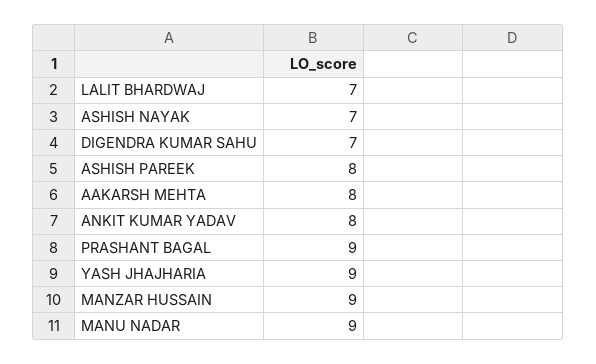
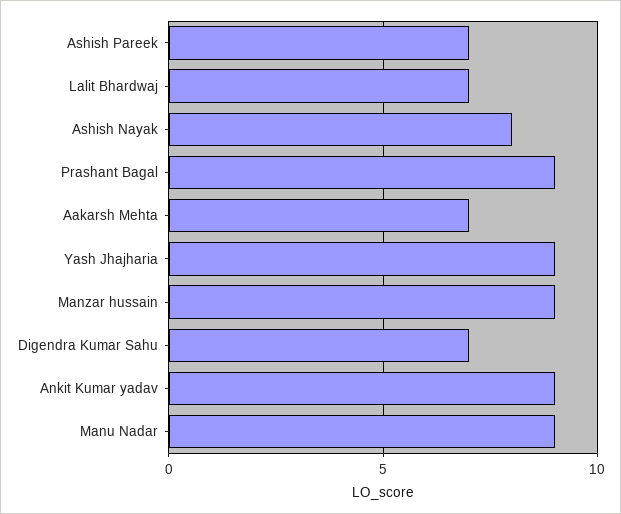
  {
    "LALIT BHARDWAJ": 7,
-   "ASHISH NAYAK": 7,
+   "ASHISH NAYAK": 8,
    "DIGENDRA KUMAR SAHU": 7,
-   "ASHISH PAREEK": 8,
+   "ASHISH PAREEK": 7,
-   "AAKARSH MEHTA": 8,
+   "AAKARSH MEHTA": 7,
-   "ANKIT KUMAR YADAV": 8,
+   "ANKIT KUMAR YADAV": 9,
    "PRASHANT BAGAL": 9,
    "YASH JHAJHARIA": 9,
    "MANZAR HUSSAIN": 9,
    "MANU NADAR": 9
  }

